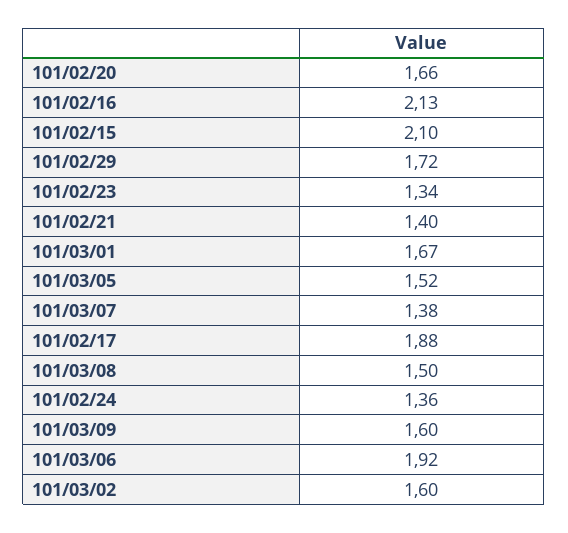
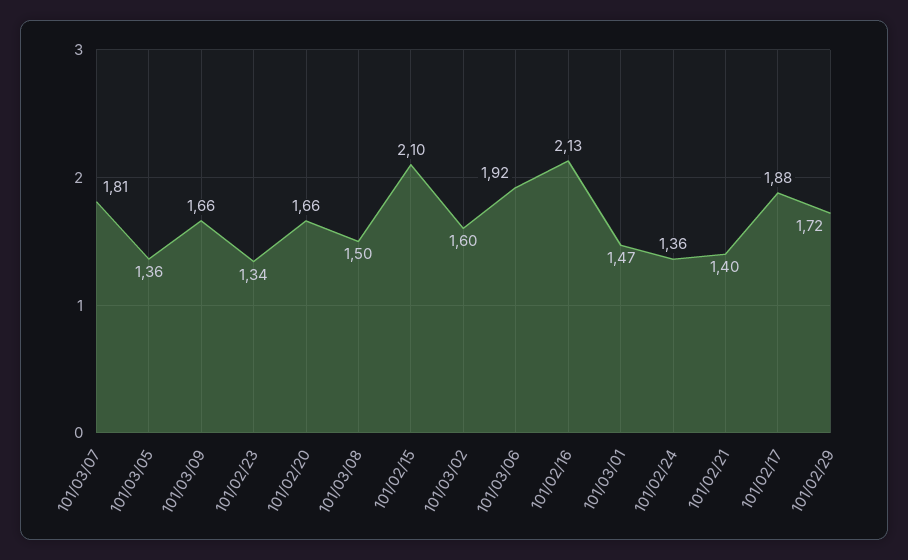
  {
    "101/02/20": 1.66,
    "101/02/16": 2.13,
    "101/02/15": 2.1,
    "101/02/29": 1.72,
    "101/02/23": 1.34,
    "101/02/21": 1.4,
-   "101/03/01": 1.67,
+   "101/03/01": 1.47,
-   "101/03/05": 1.52,
+   "101/03/05": 1.36,
-   "101/03/07": 1.38,
+   "101/03/07": 1.81,
    "101/02/17": 1.88,
    "101/03/08": 1.5,
    "101/02/24": 1.36,
-   "101/03/09": 1.6,
+   "101/03/09": 1.66,
    "101/03/06": 1.92,
    "101/03/02": 1.6
  }

